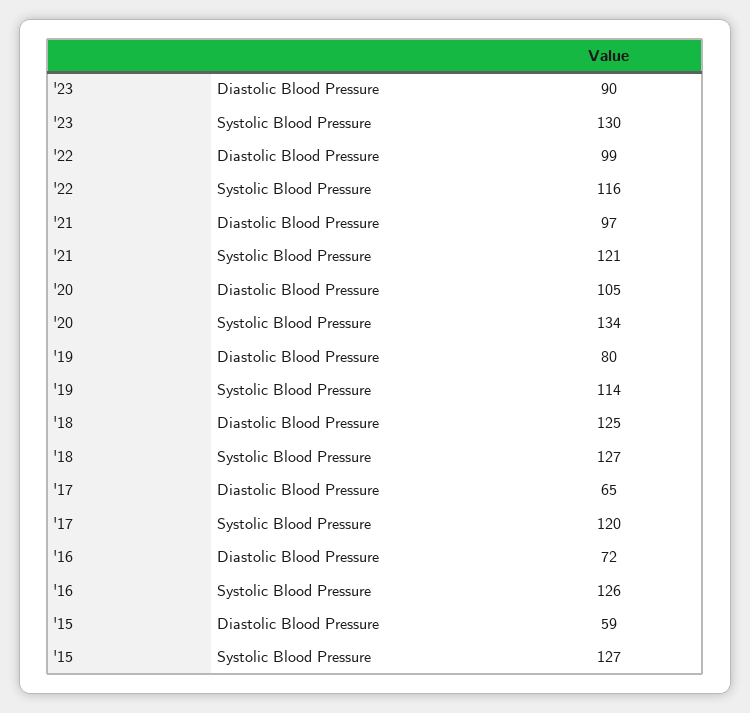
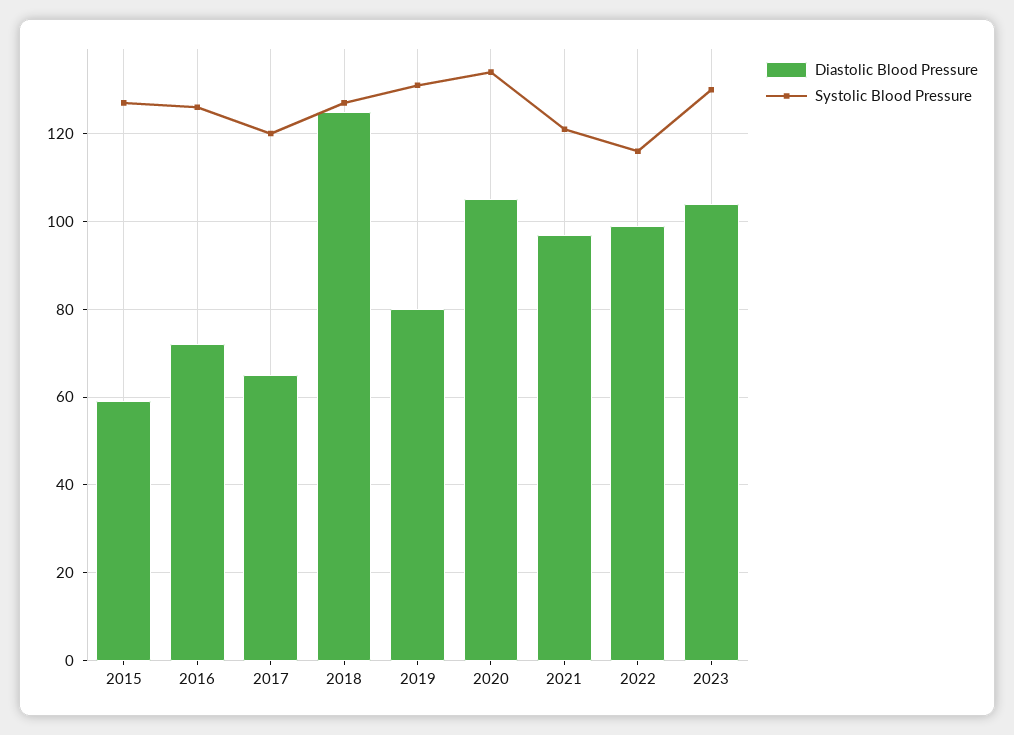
  {
    "Diastolic Blood Pressure": {
-     "'23": 90,
+     "'23": 105,
      "'22": 99,
      "'21": 97,
      "'20": 105,
      "'19": 80,
      "'18": 125,
      "'17": 65,
      "'16": 72,
      "'15": 59
    },
    "Systolic Blood Pressure": {
      "'23": 130,
      "'22": 116,
      "'21": 121,
      "'20": 134,
-     "'19": 114,
+     "'19": 130,
      "'18": 127,
      "'17": 120,
      "'16": 126,
      "'15": 127
    }
  }

